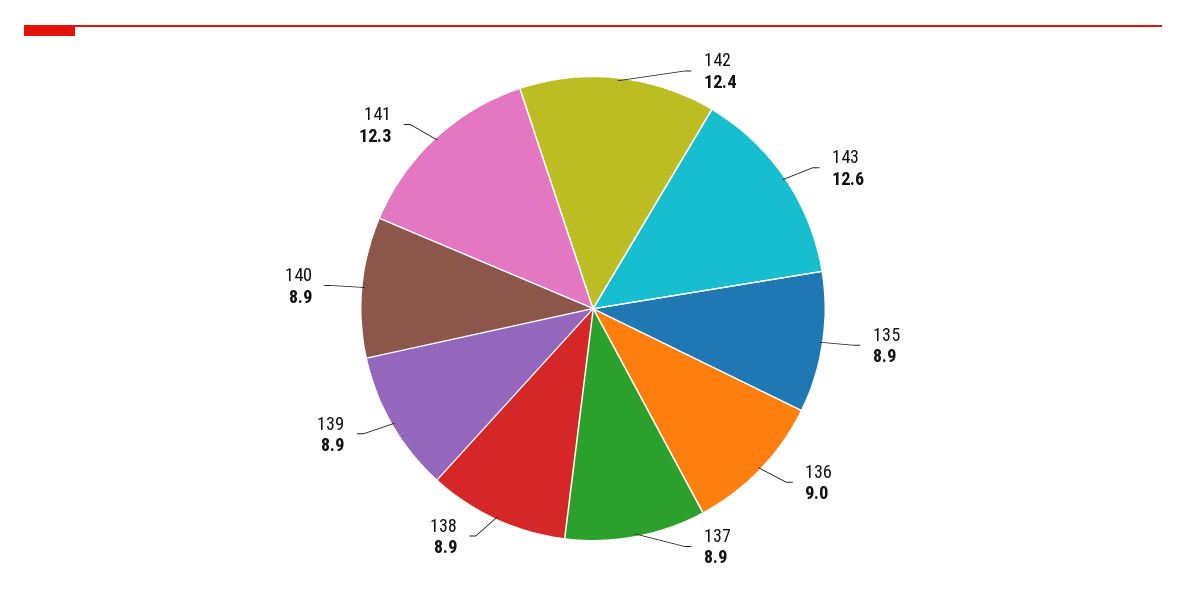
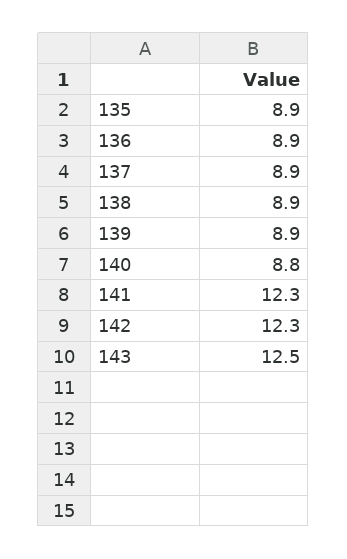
  {
-   "142": 12.4,
+   "142": 12.3,
-   "143": 12.6,
+   "143": 12.5,
    "135": 8.9,
-   "136": 9,
+   "136": 8.9,
    "137": 8.9,
    "138": 8.9,
    "139": 8.9,
-   "140": 8.9,
+   "140": 8.8,
    "141": 12.3
  }

